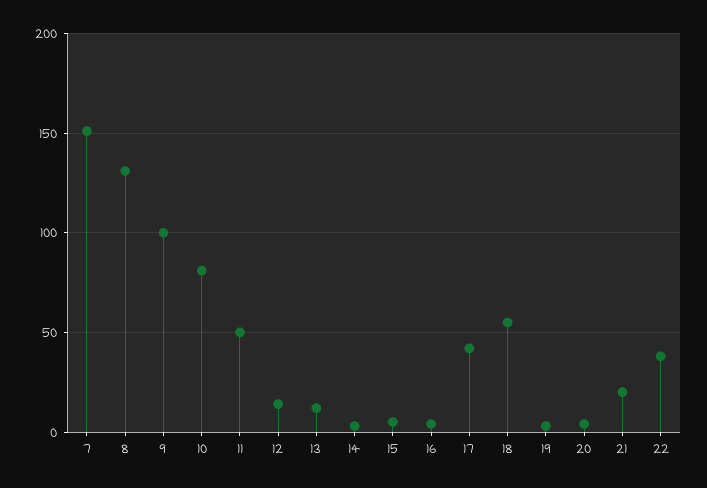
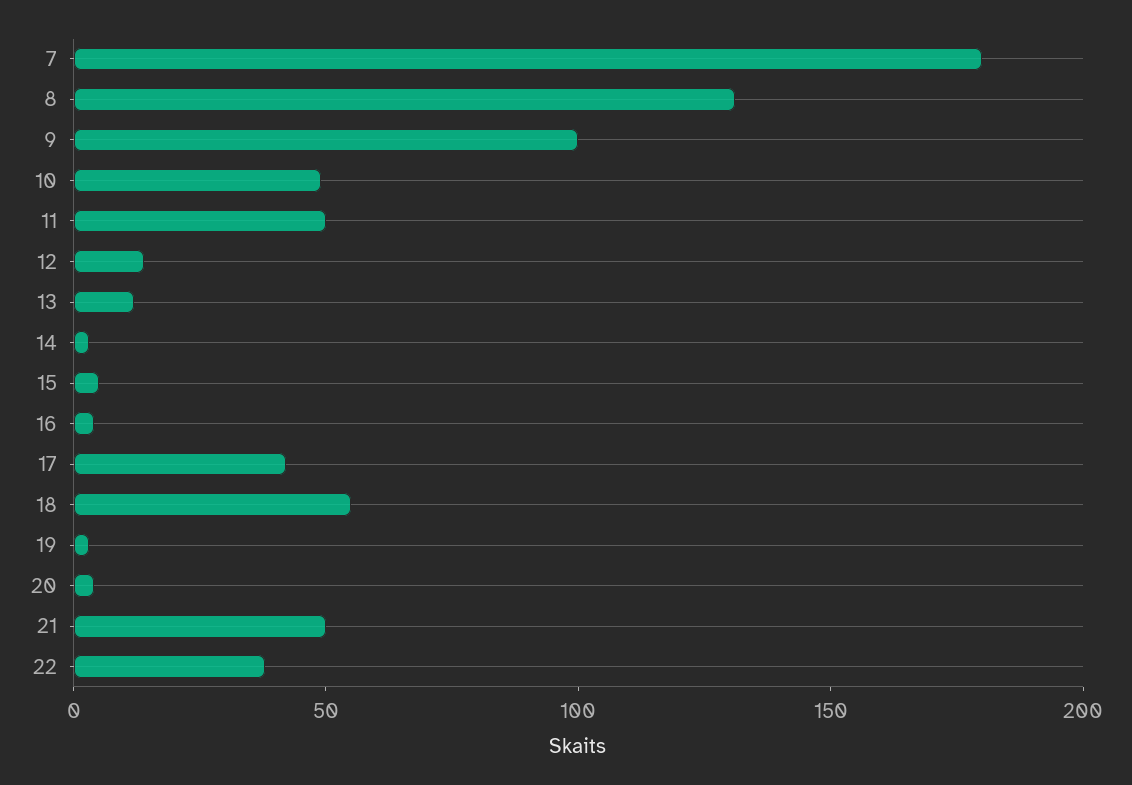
  {
-   "7": 150,
+   "7": 180,
    "8": 130,
    "9": 100,
-   "10": 80,
+   "10": 50,
    "11": 50,
    "12": 15,
    "13": 10,
    "14": 5,
    "15": 5,
    "16": 5,
    "17": 40,
    "18": 55,
    "19": 5,
    "20": 5,
-   "21": 20,
+   "21": 50,
    "22": 40
  }

